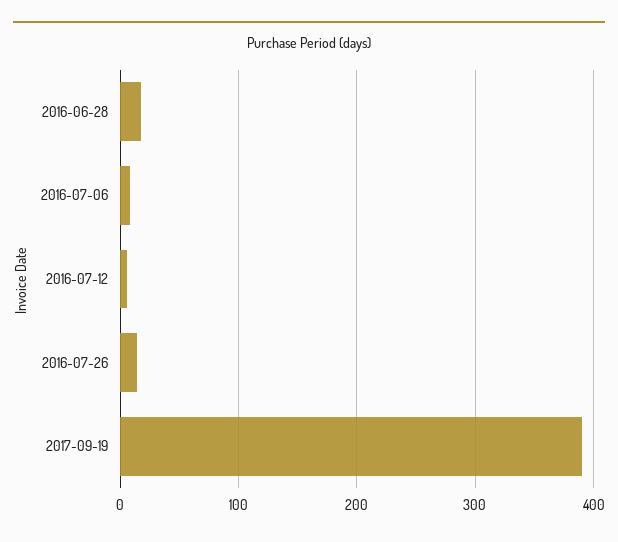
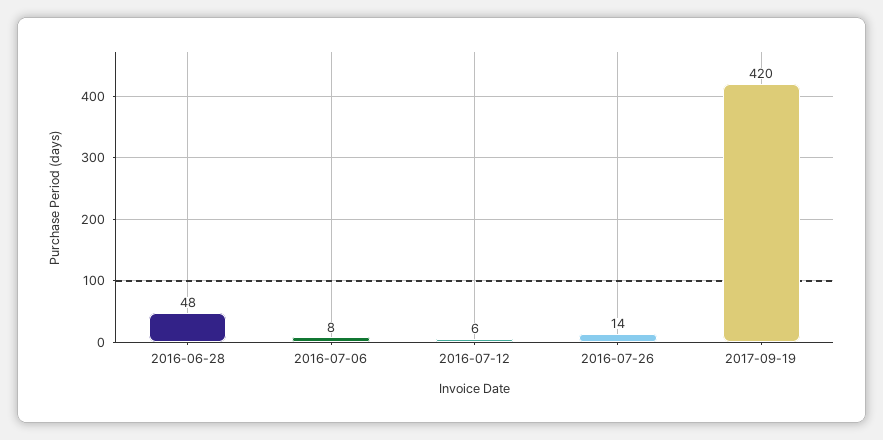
  {
-   "2016-06-28": 20,
+   "2016-06-28": 48,
    "2016-07-06": 8,
    "2016-07-12": 6,
    "2016-07-26": 14,
-   "2017-09-19": 390
+   "2017-09-19": 420
  }

